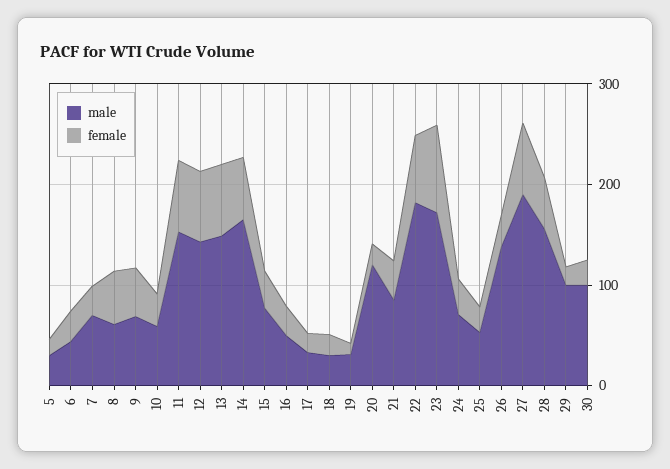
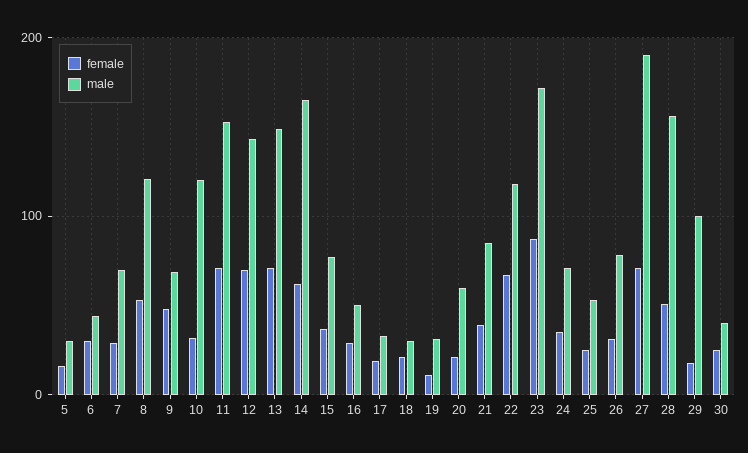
  {
    "male": {
      "5": 30,
      "6": 40,
      "7": 70,
-     "8": 60,
+     "8": 120,
      "9": 70,
-     "10": 60,
+     "10": 120,
      "11": 150,
      "12": 140,
      "13": 150,
      "14": 170,
      "15": 80,
      "16": 50,
      "17": 30,
      "18": 30,
      "19": 30,
-     "20": 120,
+     "20": 60,
      "21": 90,
-     "22": 180,
+     "22": 120,
      "23": 170,
      "24": 70,
      "25": 50,
-     "26": 140,
+     "26": 80,
      "27": 190,
      "28": 160,
      "29": 100,
-     "30": 100
+     "30": 40
    },
    "female": {
      "5": 20,
      "6": 30,
      "7": 30,
      "8": 50,
      "9": 50,
      "10": 30,
      "11": 70,
      "12": 70,
      "13": 70,
      "14": 60,
      "15": 40,
      "16": 30,
      "17": 20,
      "18": 20,
      "19": 10,
      "20": 20,
      "21": 40,
      "22": 70,
      "23": 90,
      "24": 40,
      "25": 30,
      "26": 30,
      "27": 70,
      "28": 50,
      "29": 20,
      "30": 30
    }
  }

